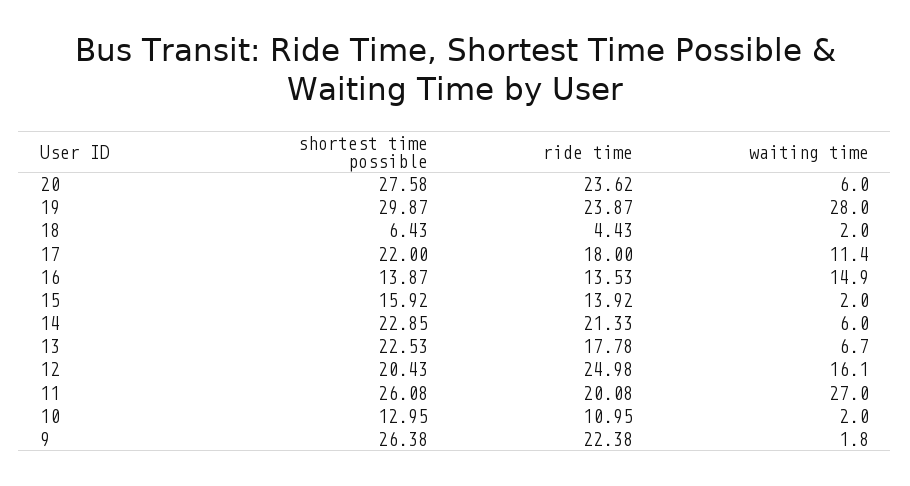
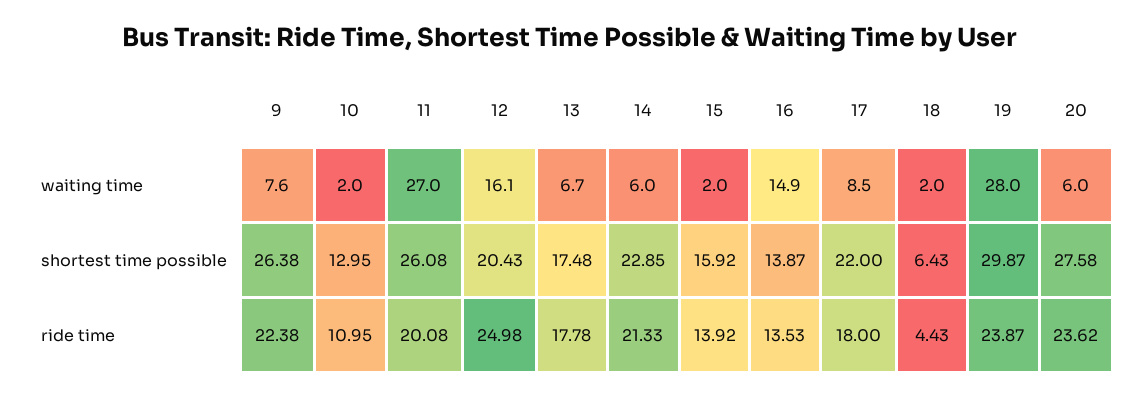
  {
    "shortest time possible": {
      "20": 27.58,
      "19": 29.87,
      "18": 6.43,
      "17": 22,
      "16": 13.87,
      "15": 15.92,
      "14": 22.85,
-     "13": 22.53,
+     "13": 17.48,
      "12": 20.43,
      "11": 26.08,
      "10": 12.95,
      "9": 26.38
    },
    "ride time": {
      "20": 23.62,
      "19": 23.87,
      "18": 4.43,
      "17": 18,
      "16": 13.53,
      "15": 13.92,
      "14": 21.33,
      "13": 17.78,
      "12": 24.98,
      "11": 20.08,
      "10": 10.95,
      "9": 22.38
    },
    "waiting time": {
      "20": 6,
      "19": 28,
      "18": 2,
-     "17": 11.4,
+     "17": 8.5,
      "16": 14.9,
      "15": 2,
      "14": 6,
      "13": 6.7,
      "12": 16.1,
      "11": 27,
      "10": 2,
-     "9": 1.8
+     "9": 7.6
    }
  }

